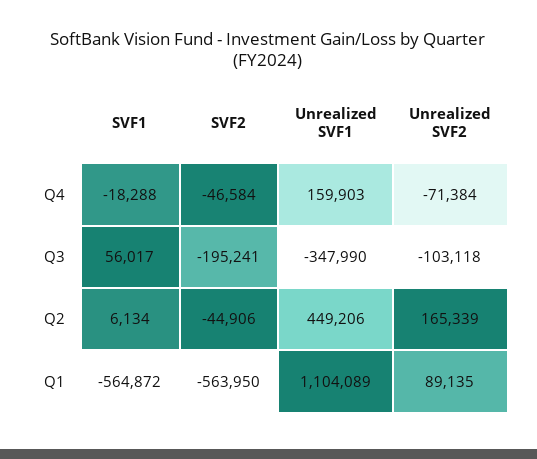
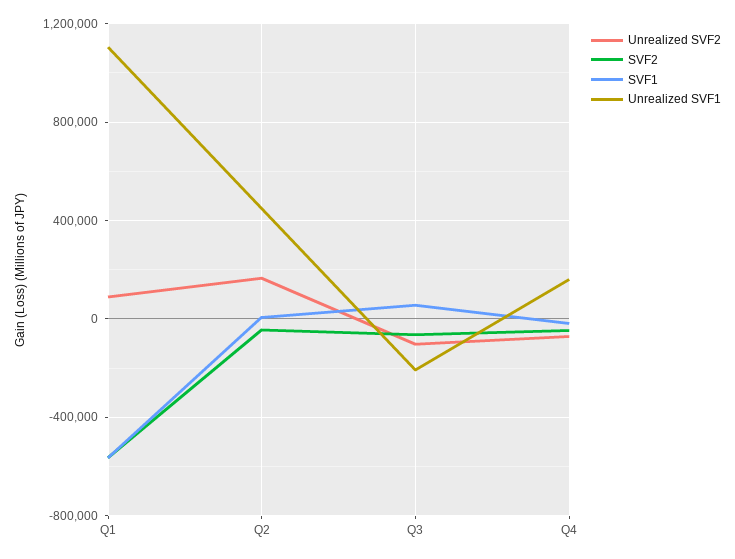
  {
    "SVF1": {
      "Q4": -18288,
      "Q3": 56017,
      "Q2": 6134,
      "Q1": -564872
    },
    "SVF2": {
      "Q4": -46584,
-     "Q3": -195241,
+     "Q3": -50000,
      "Q2": -44906,
      "Q1": -563950
    },
    "Unrealized SVF1": {
      "Q4": 159903,
-     "Q3": -347990,
+     "Q3": -200000,
      "Q2": 449206,
      "Q1": 1104089
    },
    "Unrealized SVF2": {
      "Q4": -71384,
      "Q3": -103118,
      "Q2": 165339,
      "Q1": 89135
    }
  }

